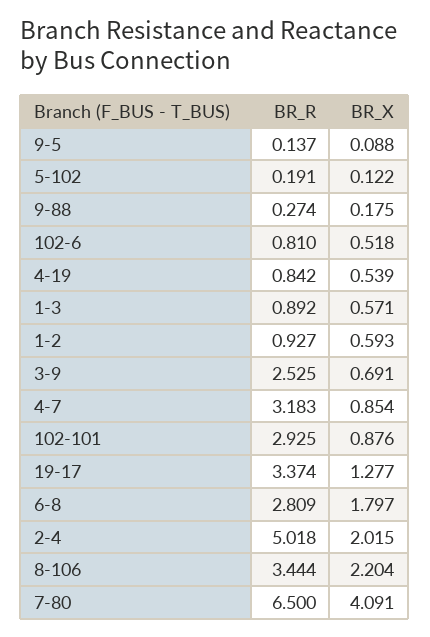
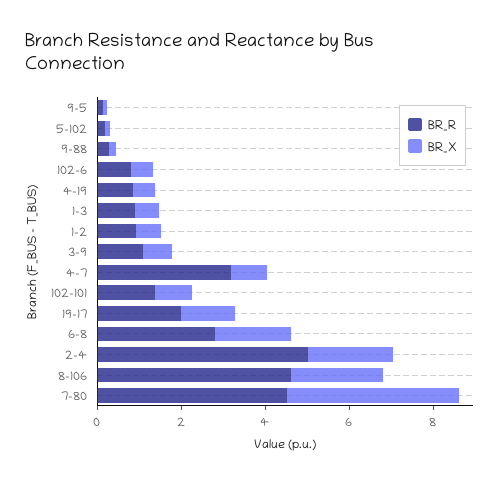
  {
    "BR_R": {
      "9-5": 0.137,
      "5-102": 0.191,
      "9-88": 0.274,
      "102-6": 0.81,
      "4-19": 0.842,
      "1-3": 0.892,
      "1-2": 0.927,
-     "3-9": 2.525,
+     "3-9": 1,
      "4-7": 3.183,
-     "102-101": 2.925,
+     "102-101": 1.5,
-     "19-17": 3.374,
+     "19-17": 2,
      "6-8": 2.809,
      "2-4": 5.018,
-     "8-106": 3.444,
+     "8-106": 4.5,
-     "7-80": 6.5
+     "7-80": 4.5
    },
    "BR_X": {
      "9-5": 0.088,
      "5-102": 0.122,
      "9-88": 0.175,
      "102-6": 0.518,
      "4-19": 0.539,
      "1-3": 0.571,
      "1-2": 0.593,
      "3-9": 0.691,
      "4-7": 0.854,
      "102-101": 0.876,
      "19-17": 1.277,
      "6-8": 1.797,
      "2-4": 2.015,
      "8-106": 2.204,
      "7-80": 4.091
    }
  }

